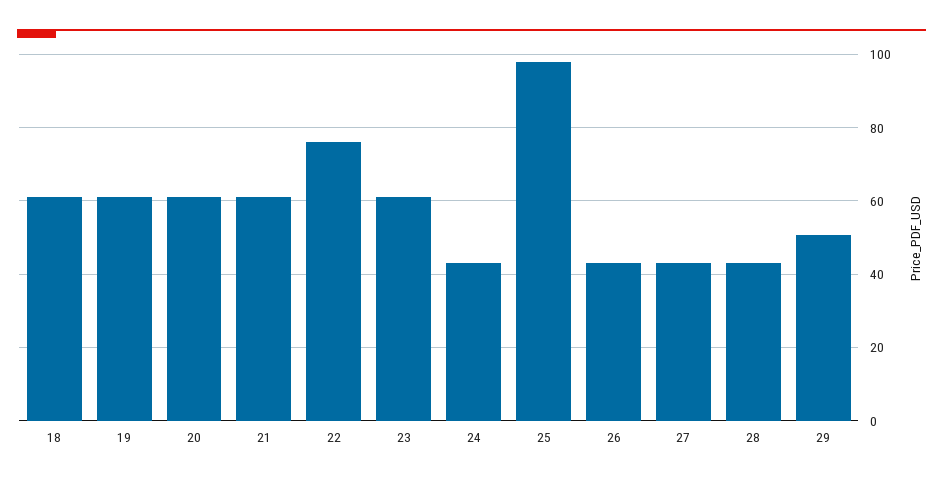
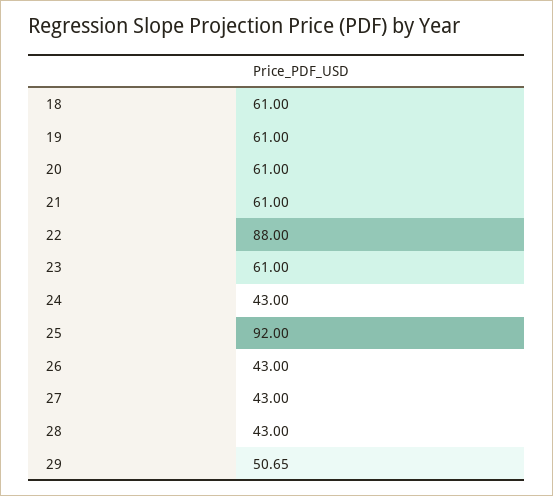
  {
    "18": 61,
    "19": 61,
    "20": 61,
    "21": 61,
-   "22": 76,
+   "22": 88,
    "23": 61,
    "24": 43,
-   "25": 98,
+   "25": 92,
    "26": 43,
    "27": 43,
    "28": 43,
    "29": 50.65
  }

